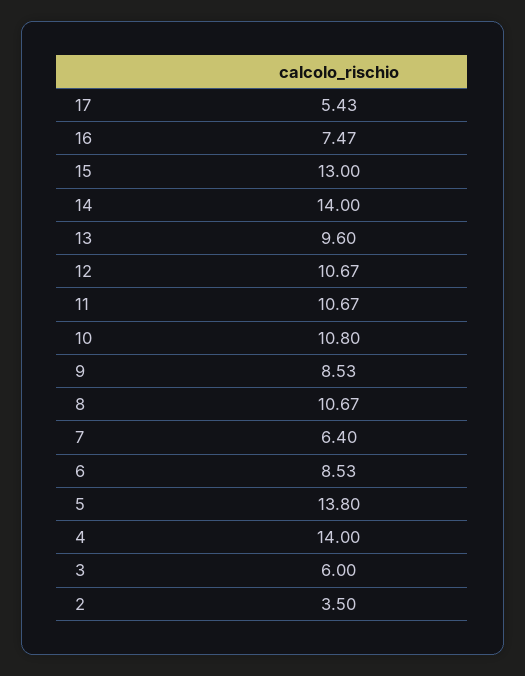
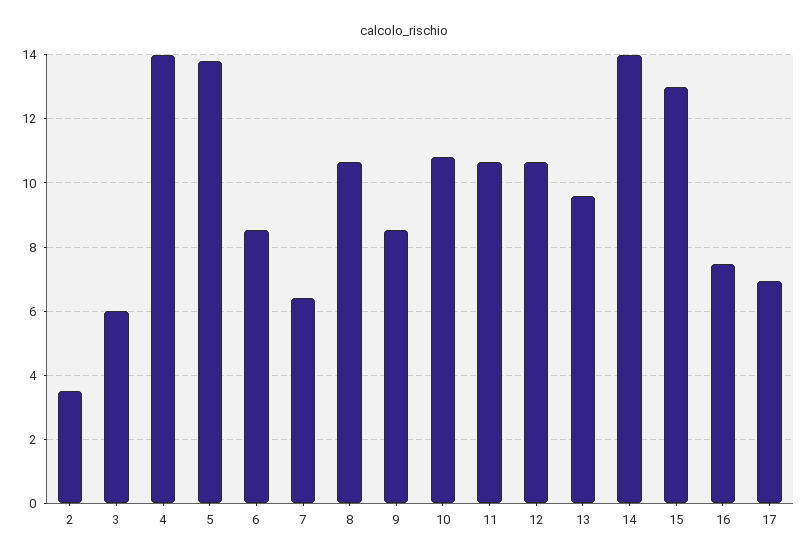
  {
-   "17": 5.43,
+   "17": 7,
    "16": 7.47,
    "15": 13,
    "14": 14,
    "13": 9.6,
    "12": 10.67,
    "11": 10.67,
    "10": 10.8,
    "9": 8.53,
    "8": 10.67,
    "7": 6.4,
    "6": 8.53,
    "5": 13.8,
    "4": 14,
    "3": 6,
    "2": 3.5
  }

